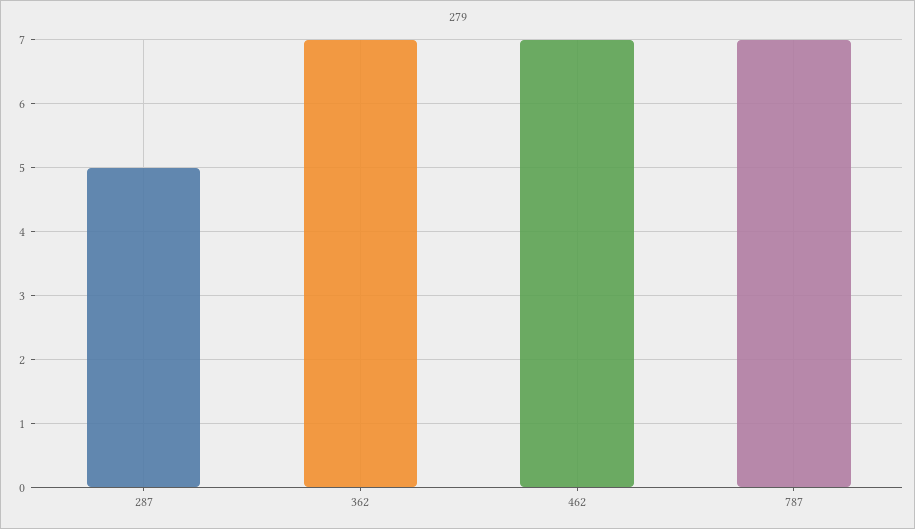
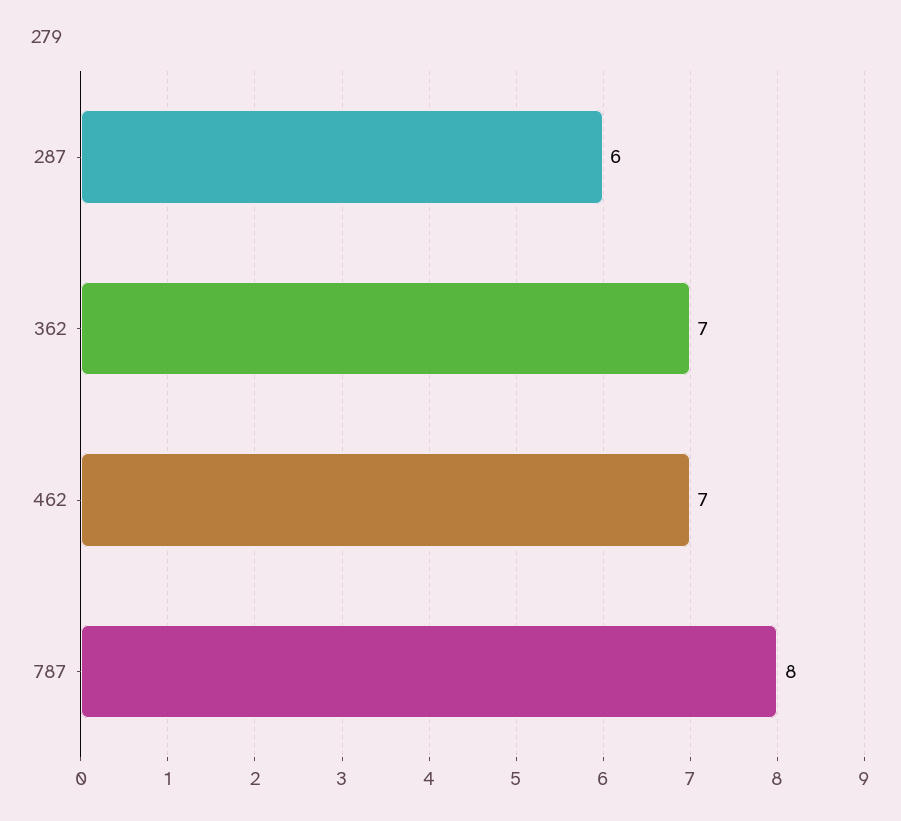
  {
-   "287": 5,
+   "287": 6,
    "362": 7,
    "462": 7,
-   "787": 7
+   "787": 8
  }

